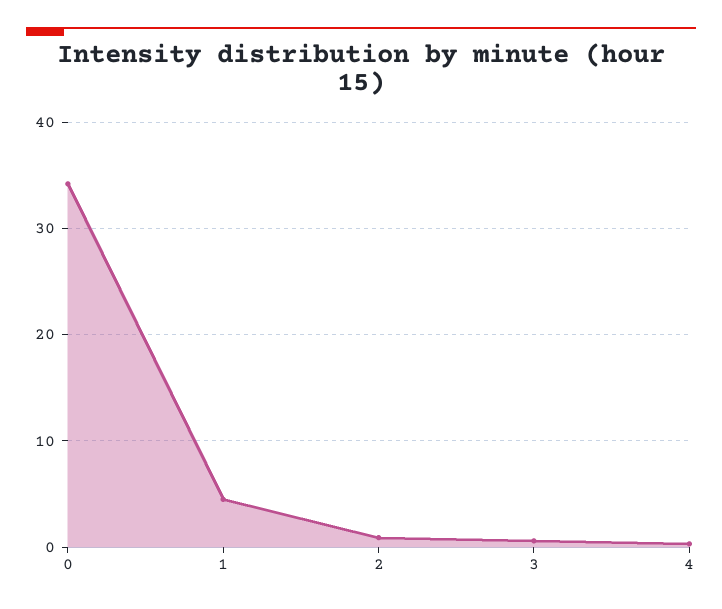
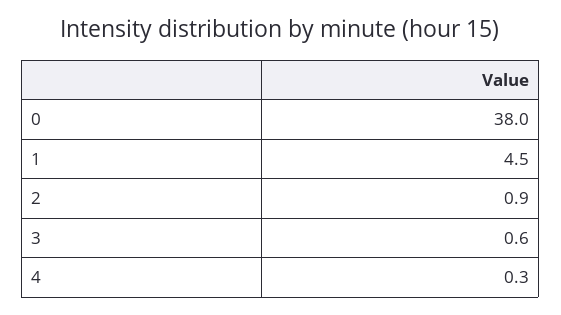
  {
-   "0": 34,
+   "0": 38,
    "1": 4.5,
    "2": 0.9,
    "3": 0.6,
    "4": 0.3
  }

